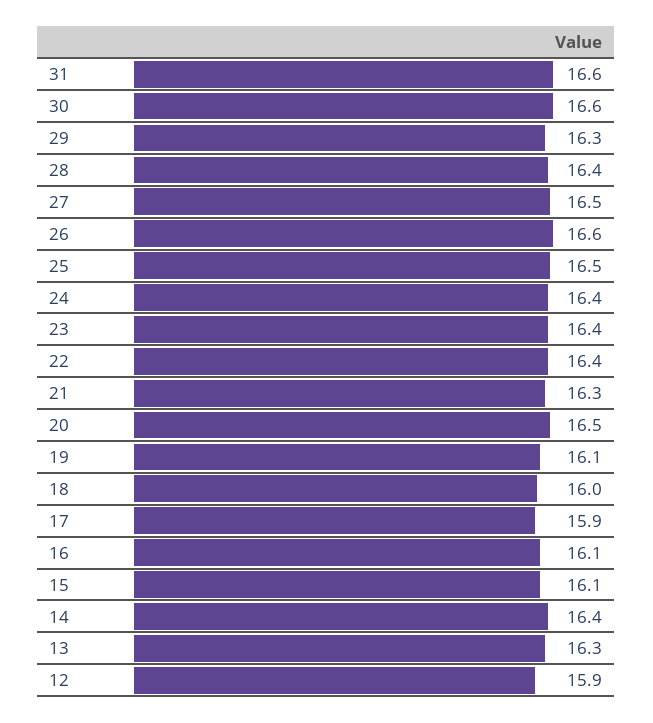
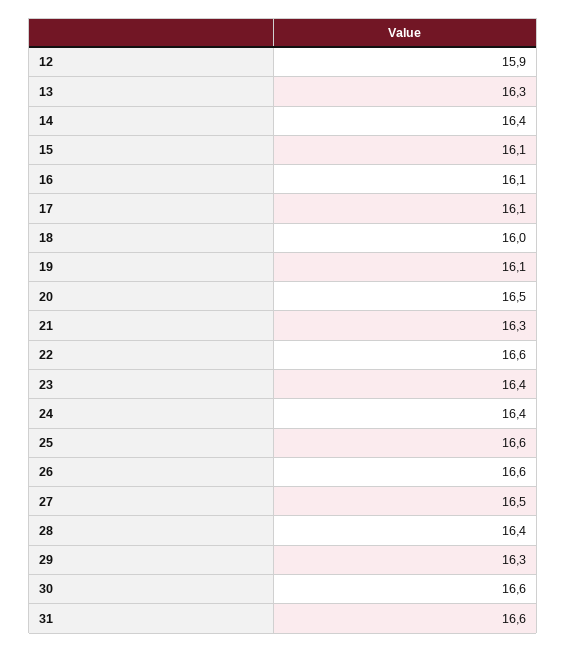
  {
    "31": 16.6,
    "30": 16.6,
    "29": 16.3,
    "28": 16.4,
    "27": 16.5,
    "26": 16.6,
-   "25": 16.5,
+   "25": 16.6,
    "24": 16.4,
    "23": 16.4,
-   "22": 16.4,
+   "22": 16.6,
    "21": 16.3,
    "20": 16.5,
    "19": 16.1,
    "18": 16,
-   "17": 15.9,
+   "17": 16.1,
    "16": 16.1,
    "15": 16.1,
    "14": 16.4,
    "13": 16.3,
    "12": 15.9
  }

